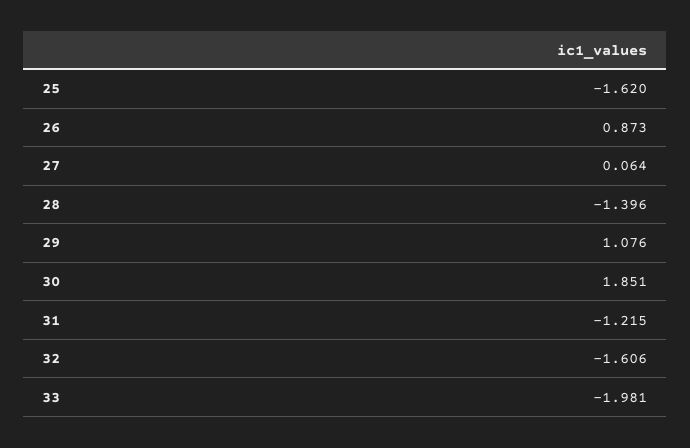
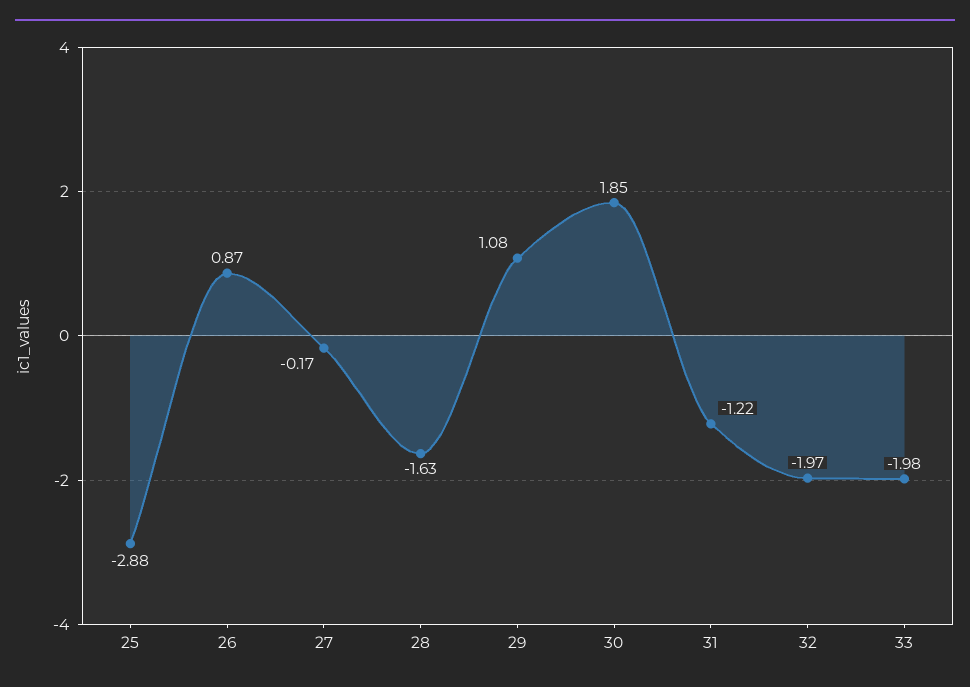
  {
-   "25": -1.62,
+   "25": -2.88,
    "26": 0.873,
-   "27": 0.064,
+   "27": -0.17,
-   "28": -1.396,
+   "28": -1.63,
    "29": 1.076,
    "30": 1.851,
    "31": -1.215,
-   "32": -1.606,
+   "32": -1.97,
    "33": -1.981
  }

